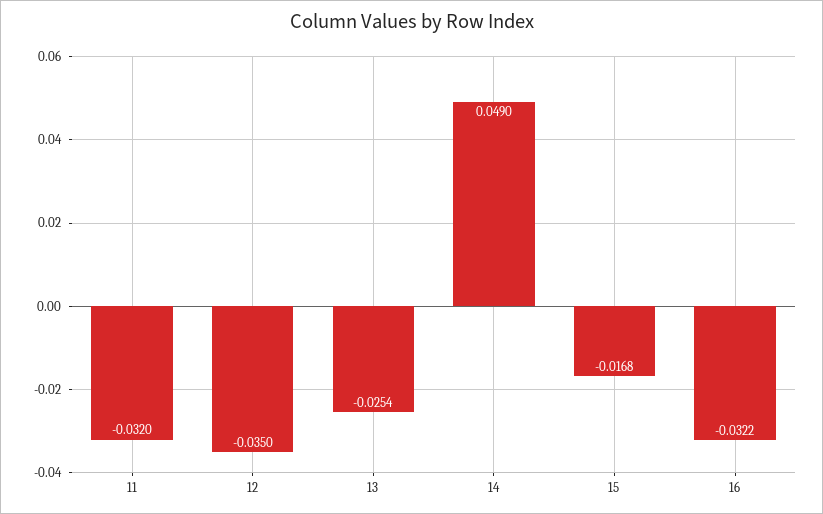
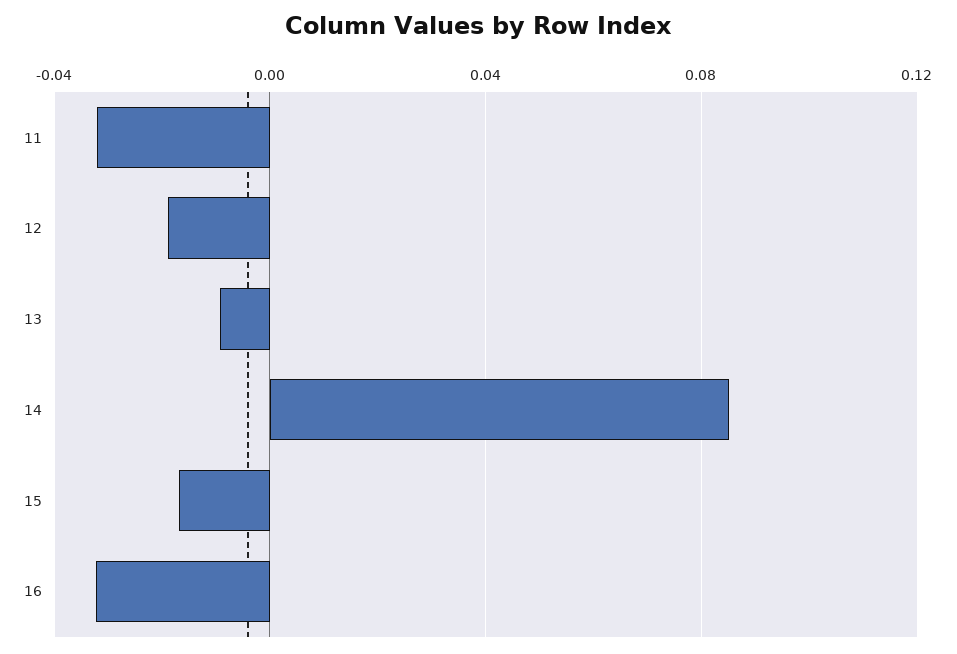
  {
    "11": -0.032,
-   "12": -0.035,
+   "12": -0.02,
-   "13": -0.0254,
+   "13": -0.01,
-   "14": 0.049,
+   "14": 0.085,
    "15": -0.0168,
    "16": -0.0322
  }

